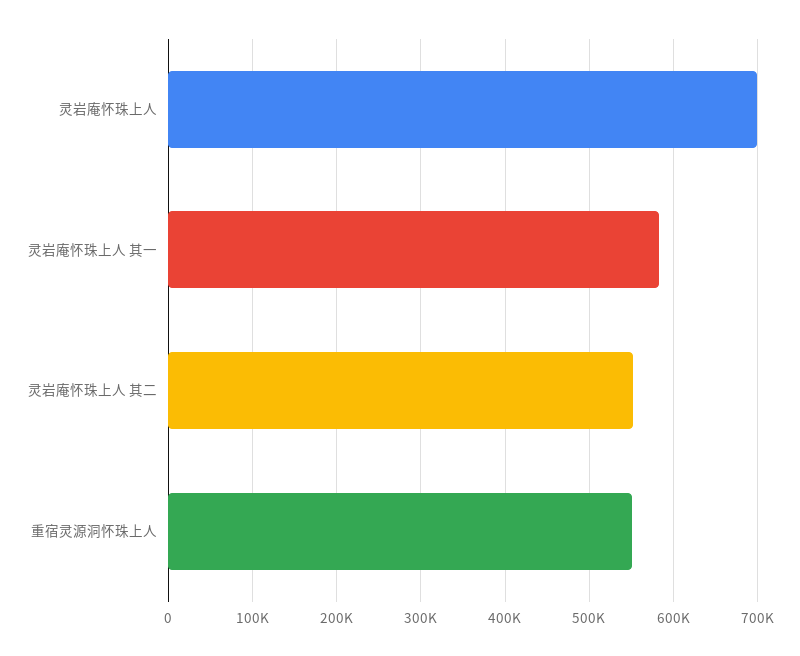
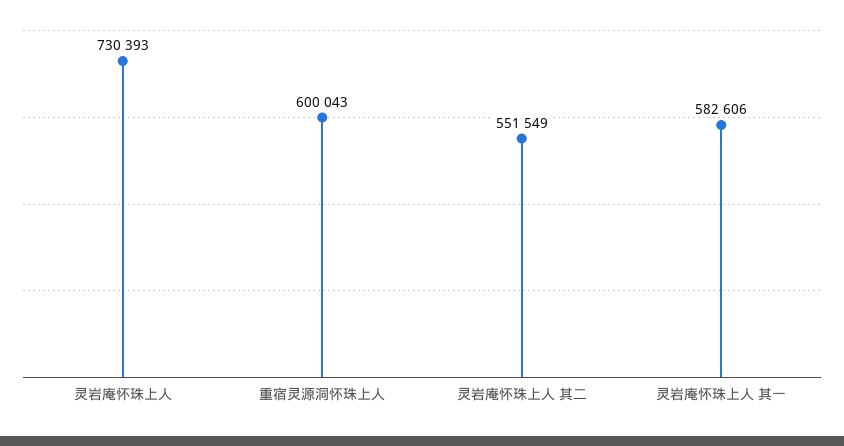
  {
-   "灵岩庵怀珠上人": 700000,
+   "灵岩庵怀珠上人": 730393,
    "灵岩庵怀珠上人 其一": 582606,
    "灵岩庵怀珠上人 其二": 551549,
-   "重宿灵源洞怀珠上人": 550000
+   "重宿灵源洞怀珠上人": 600043
  }

